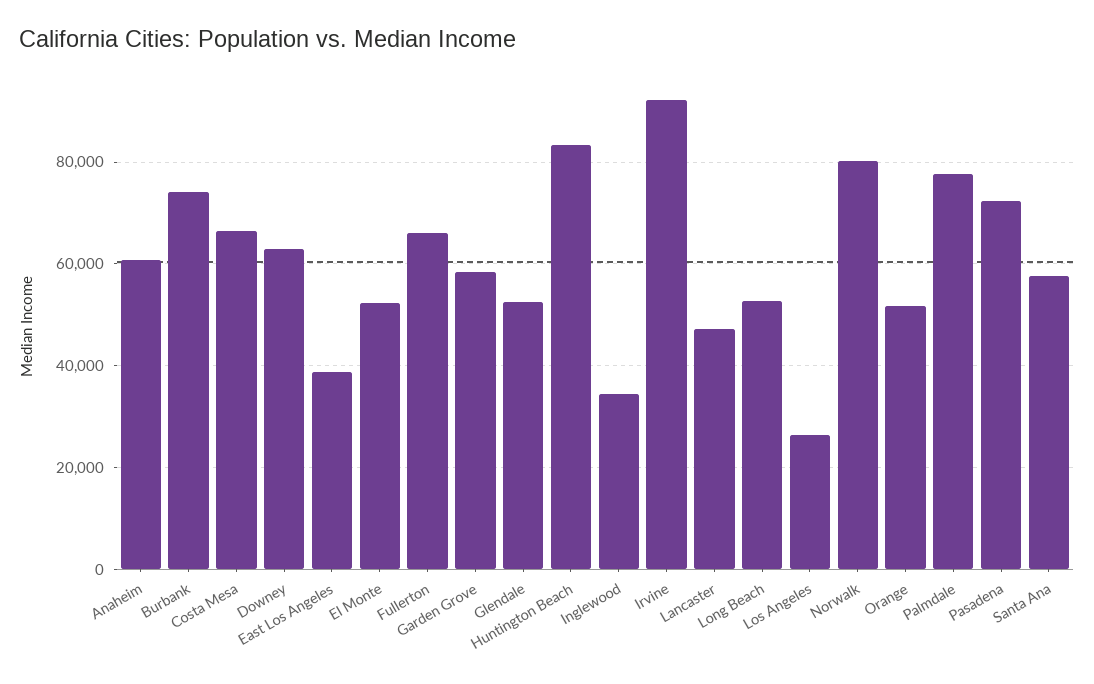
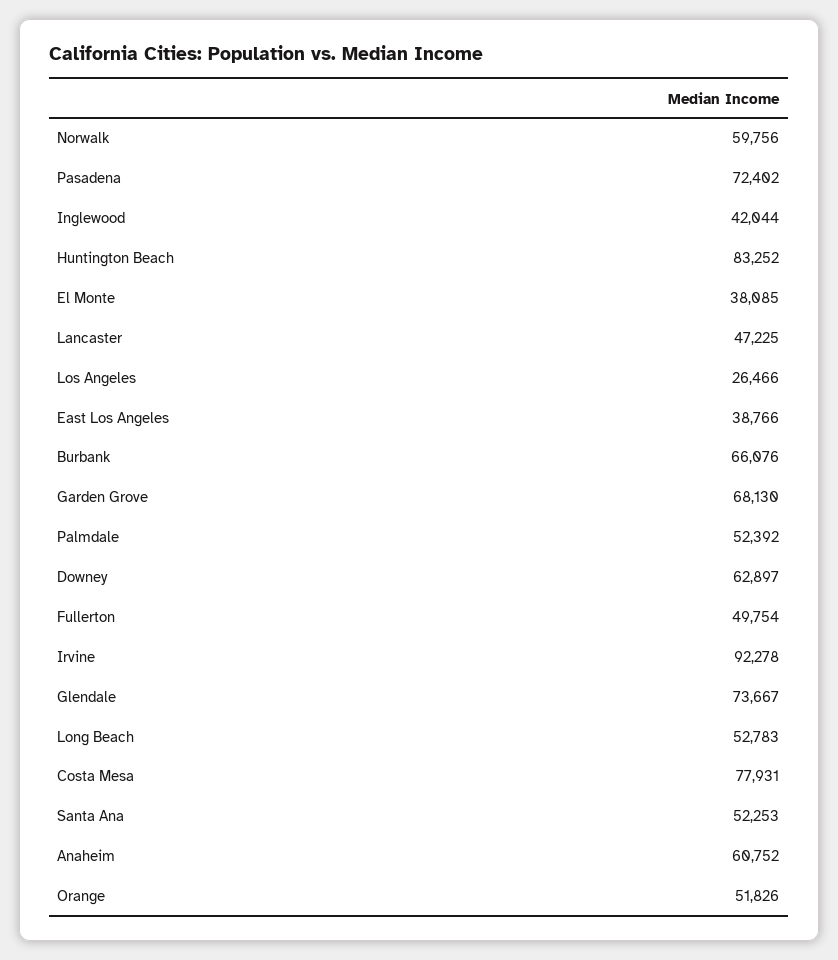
  {
    "Anaheim": 60752,
-   "Burbank": 74000,
+   "Burbank": 66076,
-   "Costa Mesa": 66000,
+   "Costa Mesa": 77931,
    "Downey": 62897,
    "East Los Angeles": 38766,
-   "El Monte": 52000,
+   "El Monte": 38085,
-   "Fullerton": 66000,
+   "Fullerton": 49754,
-   "Garden Grove": 58000,
+   "Garden Grove": 68130,
-   "Glendale": 52000,
+   "Glendale": 73667,
    "Huntington Beach": 83252,
-   "Inglewood": 34000,
+   "Inglewood": 42044,
    "Irvine": 92278,
    "Lancaster": 47225,
    "Long Beach": 52783,
    "Los Angeles": 26466,
-   "Norwalk": 80000,
+   "Norwalk": 59756,
    "Orange": 51826,
-   "Palmdale": 78000,
+   "Palmdale": 52392,
    "Pasadena": 72402,
-   "Santa Ana": 58000
+   "Santa Ana": 52253
  }

